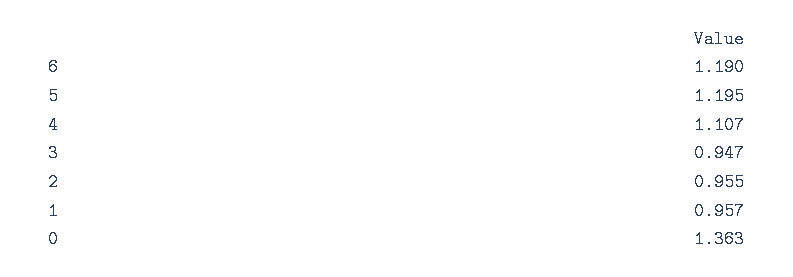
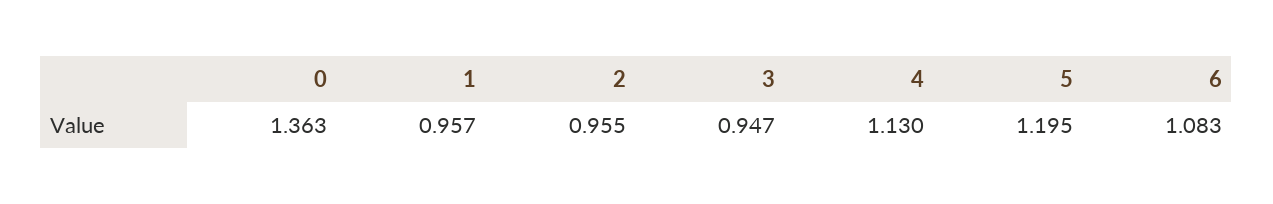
  {
-   "6": 1.19,
+   "6": 1.083,
    "5": 1.195,
-   "4": 1.107,
+   "4": 1.13,
    "3": 0.947,
    "2": 0.955,
    "1": 0.957,
    "0": 1.363
  }

